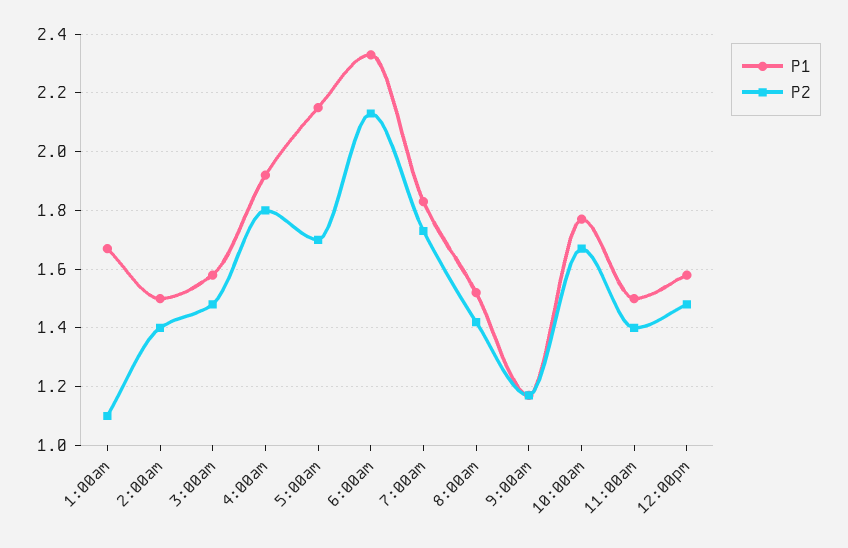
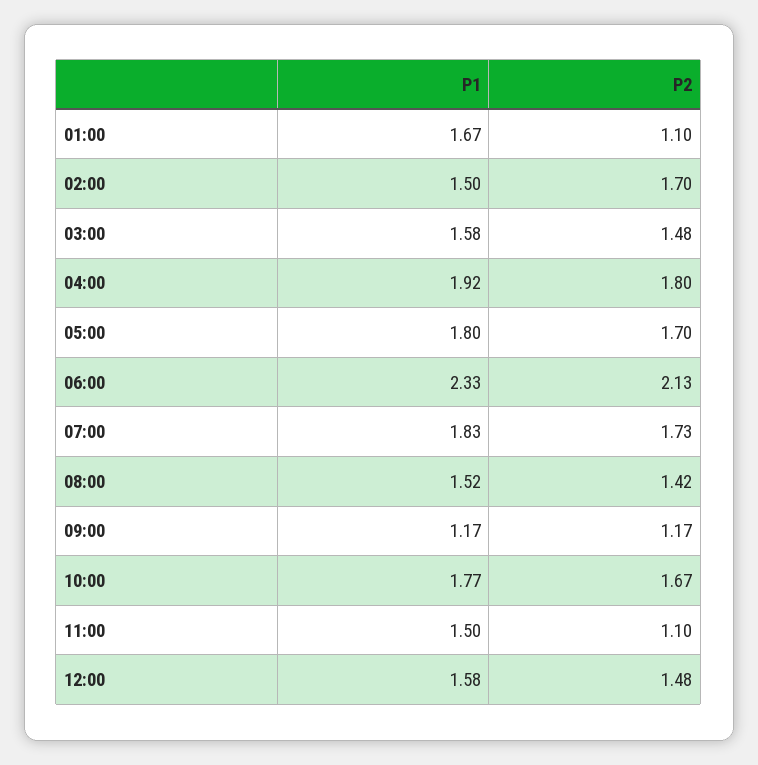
  {
    "P1": {
      "1:00am": 1.67,
      "2:00am": 1.5,
      "3:00am": 1.58,
      "4:00am": 1.92,
-     "5:00am": 2.15,
+     "5:00am": 1.8,
      "6:00am": 2.33,
      "7:00am": 1.83,
      "8:00am": 1.52,
      "9:00am": 1.17,
      "10:00am": 1.77,
      "11:00am": 1.5,
      "12:00pm": 1.58
    },
    "P2": {
      "1:00am": 1.1,
-     "2:00am": 1.4,
+     "2:00am": 1.7,
      "3:00am": 1.48,
      "4:00am": 1.8,
      "5:00am": 1.7,
      "6:00am": 2.13,
      "7:00am": 1.73,
      "8:00am": 1.42,
      "9:00am": 1.17,
      "10:00am": 1.67,
-     "11:00am": 1.4,
+     "11:00am": 1.1,
      "12:00pm": 1.48
    }
  }

